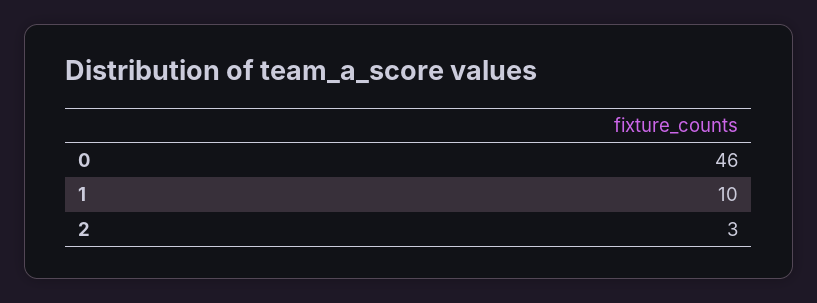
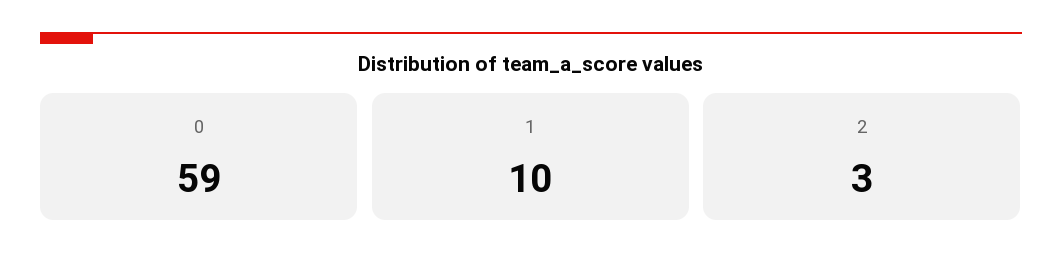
  {
-   "0": 46,
+   "0": 59,
    "1": 10,
    "2": 3
  }

